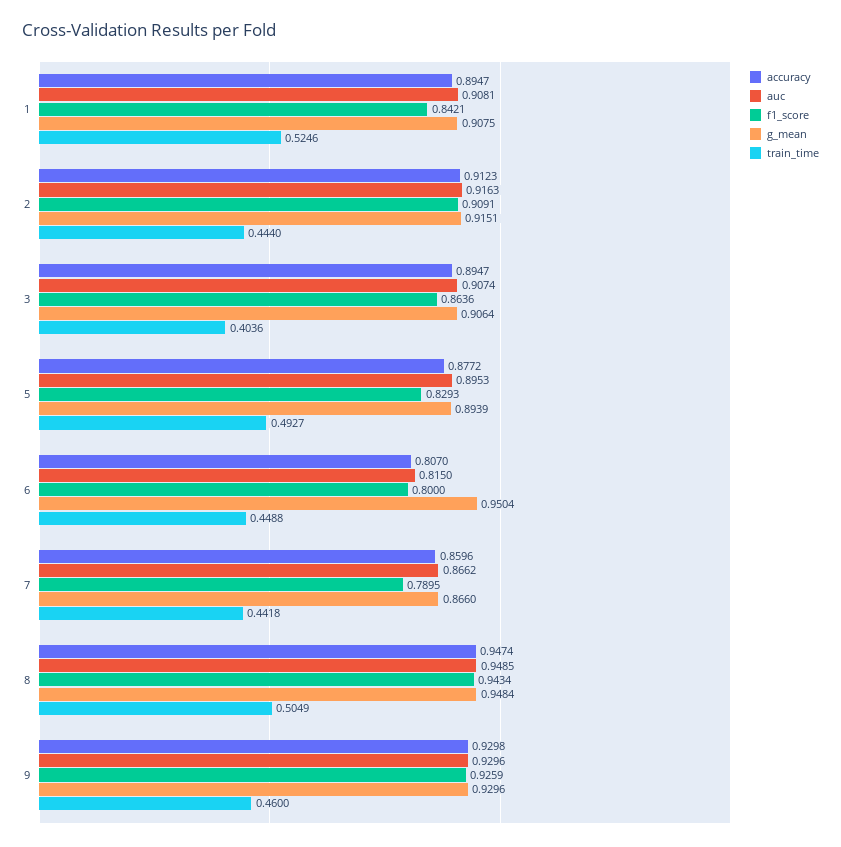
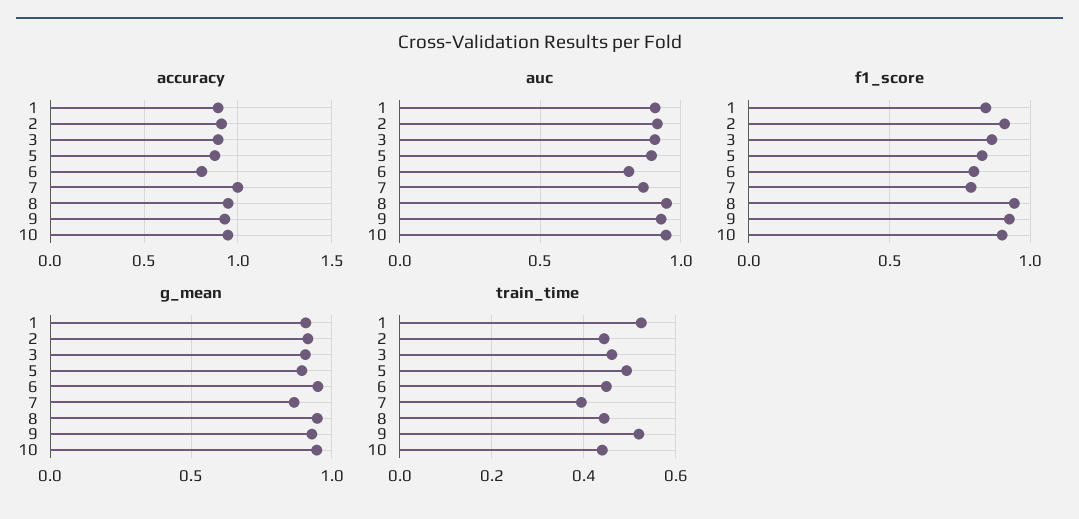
  {
    "accuracy": {
      "1": 0.8947,
      "2": 0.9123,
      "3": 0.8947,
      "5": 0.8772,
      "6": 0.807,
-     "7": 0.8596,
+     "7": 1,
      "8": 0.9474,
-     "9": 0.9298
+     "9": 0.9298,
+     "10": 0.95
    },
    "auc": {
      "1": 0.9081,
      "2": 0.9163,
      "3": 0.9074,
      "5": 0.8953,
      "6": 0.815,
      "7": 0.8662,
      "8": 0.9485,
-     "9": 0.9296
+     "9": 0.9296,
+     "10": 0.95
    },
    "f1_score": {
      "1": 0.8421,
      "2": 0.9091,
      "3": 0.8636,
      "5": 0.8293,
      "6": 0.8,
      "7": 0.7895,
      "8": 0.9434,
-     "9": 0.9259
+     "9": 0.9259,
+     "10": 0.9
    },
    "g_mean": {
      "1": 0.9075,
      "2": 0.9151,
      "3": 0.9064,
      "5": 0.8939,
      "6": 0.9504,
      "7": 0.866,
      "8": 0.9484,
-     "9": 0.9296
+     "9": 0.9296,
+     "10": 0.95
    },
    "train_time": {
      "1": 0.5246,
      "2": 0.444,
-     "3": 0.4036,
+     "3": 0.46,
      "5": 0.4927,
      "6": 0.4488,
-     "7": 0.4418,
+     "7": 0.4,
-     "8": 0.5049,
+     "8": 0.44,
-     "9": 0.46
+     "9": 0.52,
+     "10": 0.44
    }
  }

